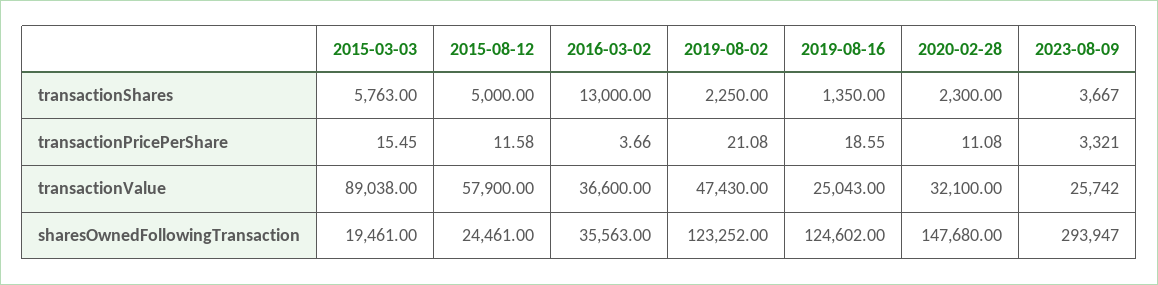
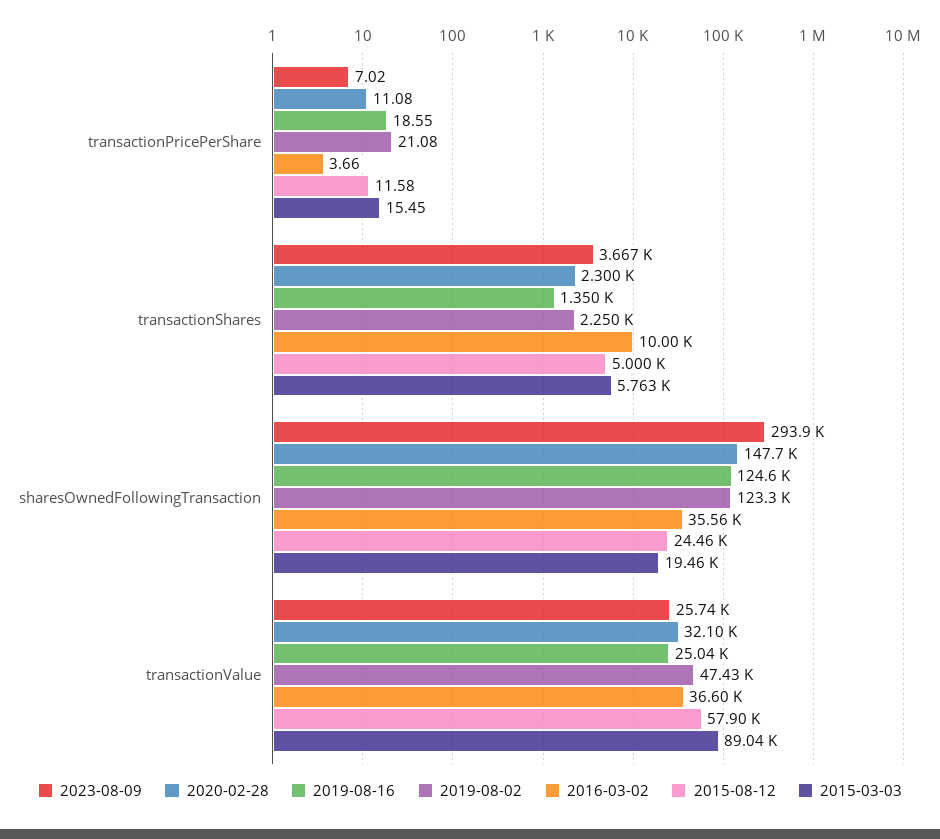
  {
    "2015-03-03": {
      "transactionShares": 5763,
      "transactionPricePerShare": 15.45,
      "transactionValue": 89038,
      "sharesOwnedFollowingTransaction": 19461
    },
    "2015-08-12": {
      "transactionShares": 5000,
      "transactionPricePerShare": 11.58,
      "transactionValue": 57900,
      "sharesOwnedFollowingTransaction": 24461
    },
    "2016-03-02": {
-     "transactionShares": 13000,
+     "transactionShares": 10000,
      "transactionPricePerShare": 3.66,
      "transactionValue": 36600,
      "sharesOwnedFollowingTransaction": 35563
    },
    "2019-08-02": {
      "transactionShares": 2250,
      "transactionPricePerShare": 21.08,
      "transactionValue": 47430,
      "sharesOwnedFollowingTransaction": 123252
    },
    "2019-08-16": {
      "transactionShares": 1350,
      "transactionPricePerShare": 18.55,
      "transactionValue": 25043,
      "sharesOwnedFollowingTransaction": 124602
    },
    "2020-02-28": {
      "transactionShares": 2300,
      "transactionPricePerShare": 11.08,
      "transactionValue": 32100,
      "sharesOwnedFollowingTransaction": 147680
    },
    "2023-08-09": {
      "transactionShares": 3667,
-     "transactionPricePerShare": 3321,
+     "transactionPricePerShare": 7.02,
      "transactionValue": 25742,
      "sharesOwnedFollowingTransaction": 293947
    }
  }

